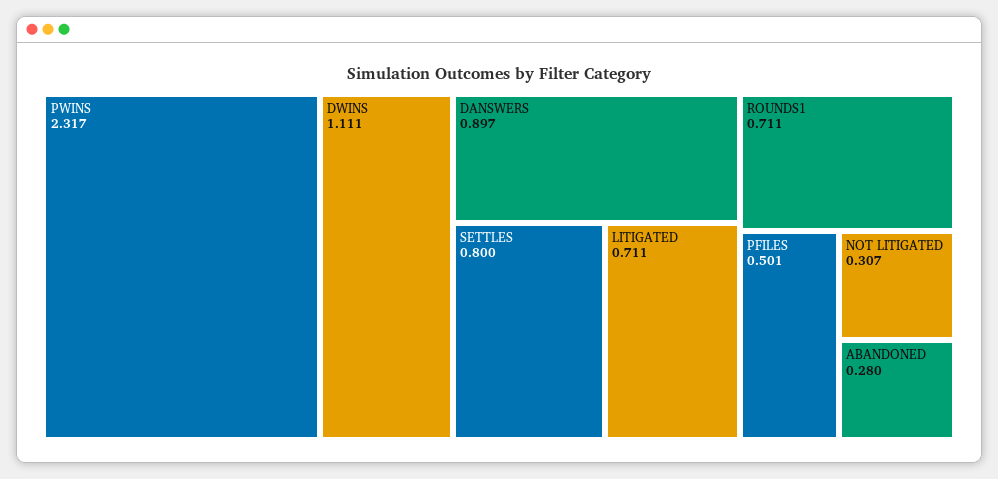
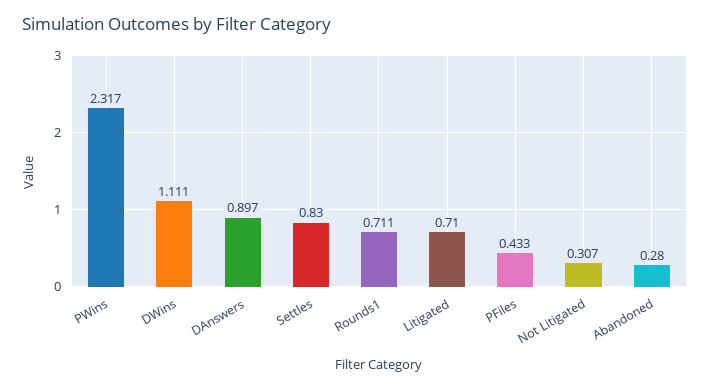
  {
    "PWINS": 2.317,
    "DWINS": 1.111,
    "DANSWERS": 0.897,
-   "SETTLES": 0.8,
+   "SETTLES": 0.83,
-   "LITIGATED": 0.711,
+   "LITIGATED": 0.71,
    "ROUNDS1": 0.711,
-   "PFILES": 0.501,
+   "PFILES": 0.433,
    "NOT LITIGATED": 0.307,
    "ABANDONED": 0.28
  }

